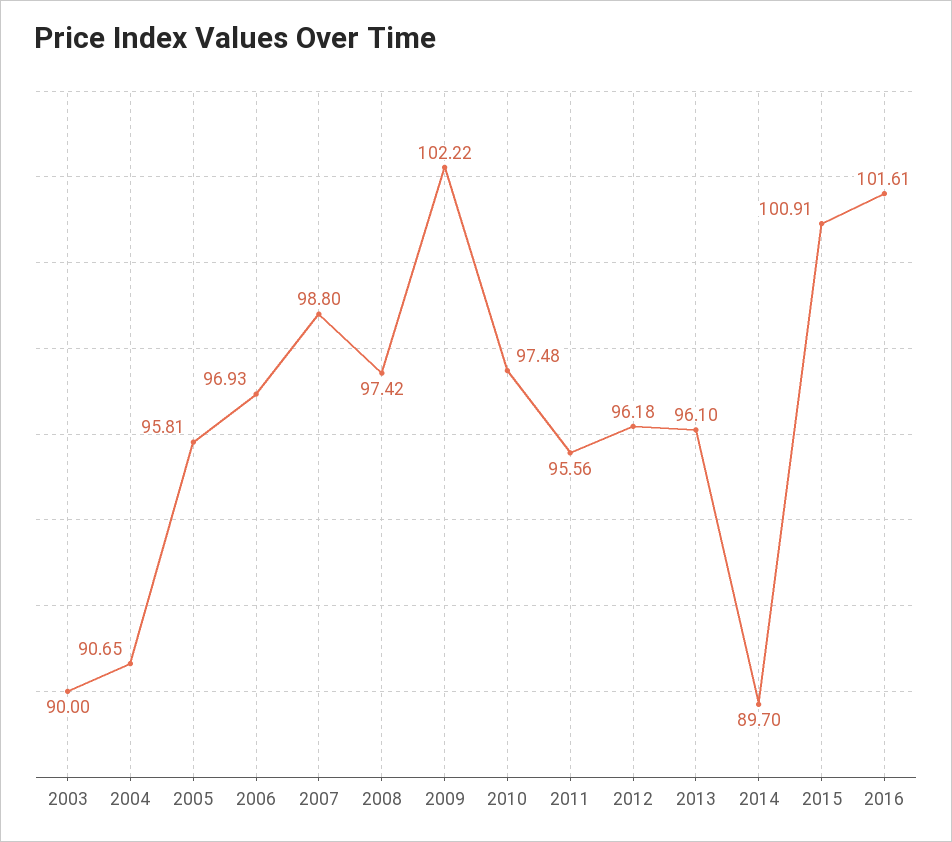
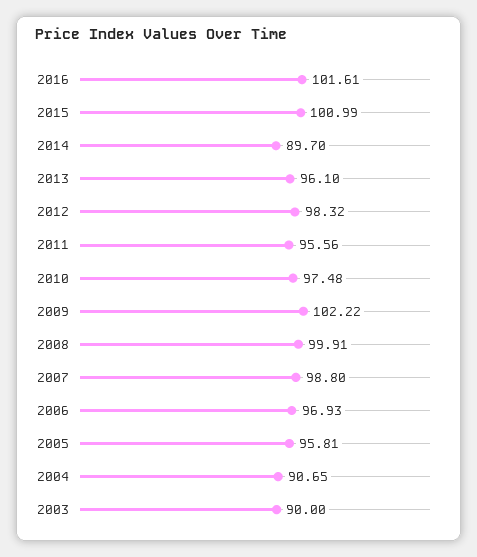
  {
    "2003": 90,
    "2004": 90.65,
    "2005": 95.81,
    "2006": 96.93,
    "2007": 98.8,
-   "2008": 97.42,
+   "2008": 99.91,
    "2009": 102.22,
    "2010": 97.48,
    "2011": 95.56,
-   "2012": 96.18,
+   "2012": 98.32,
    "2013": 96.1,
    "2014": 89.7,
-   "2015": 100.91,
+   "2015": 100.99,
    "2016": 101.61
  }

